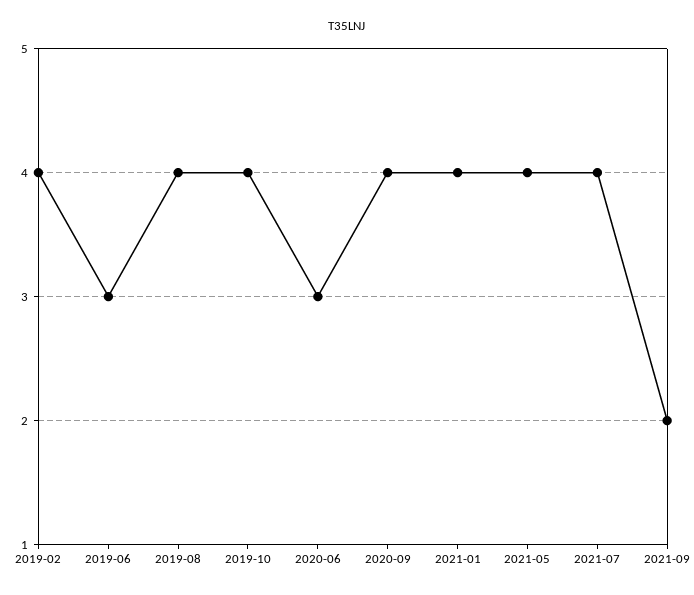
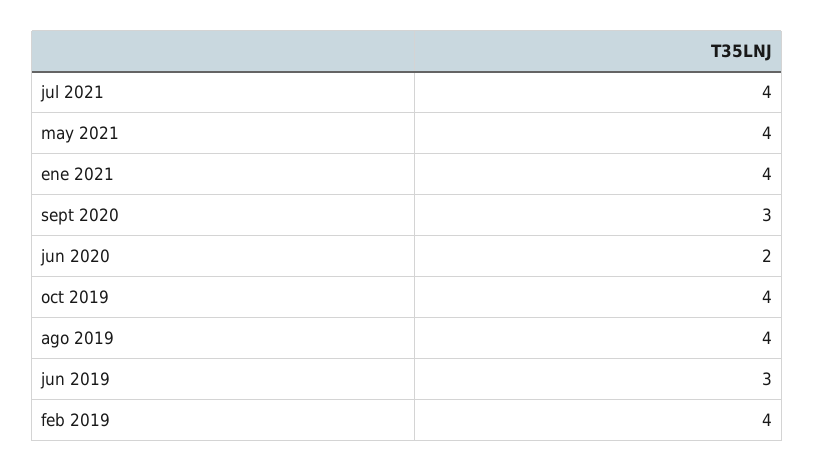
  {
    "2019-02": 4,
    "2019-06": 3,
    "2019-08": 4,
    "2019-10": 4,
-   "2020-06": 3,
+   "2020-06": 2,
-   "2020-09": 4,
+   "2020-09": 3,
    "2021-01": 4,
    "2021-05": 4,
-   "2021-07": 4,
+   "2021-07": 4
-   "2021-09": 2
  }

